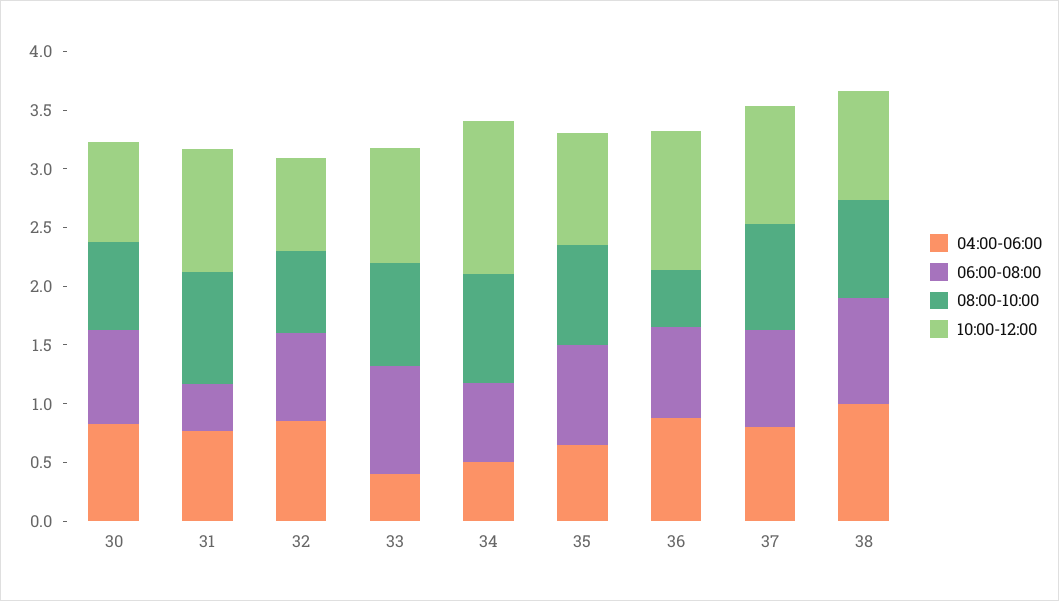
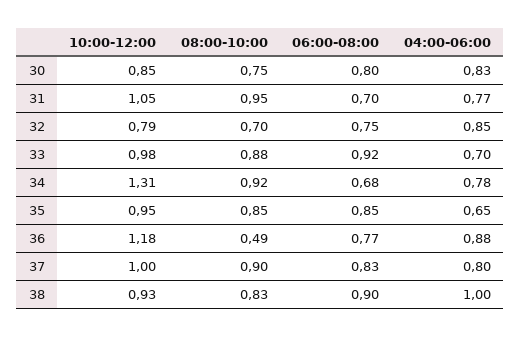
  {
    "04:00-06:00": {
      "30": 0.83,
      "31": 0.77,
      "32": 0.85,
-     "33": 0.4,
+     "33": 0.7,
-     "34": 0.5,
+     "34": 0.78,
      "35": 0.65,
      "36": 0.88,
      "37": 0.8,
      "38": 1
    },
    "06:00-08:00": {
      "30": 0.8,
-     "31": 0.4,
+     "31": 0.7,
      "32": 0.75,
      "33": 0.92,
      "34": 0.68,
      "35": 0.85,
      "36": 0.77,
      "37": 0.83,
      "38": 0.9
    },
    "08:00-10:00": {
      "30": 0.75,
      "31": 0.95,
      "32": 0.7,
      "33": 0.88,
      "34": 0.92,
      "35": 0.85,
      "36": 0.49,
      "37": 0.9,
      "38": 0.83
    },
    "10:00-12:00": {
      "30": 0.85,
      "31": 1.05,
      "32": 0.79,
      "33": 0.98,
      "34": 1.31,
      "35": 0.95,
      "36": 1.18,
      "37": 1,
      "38": 0.93
    }
  }

